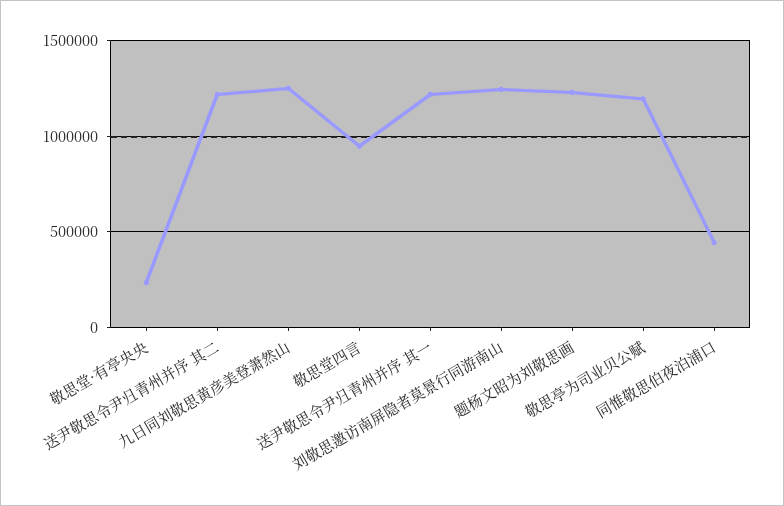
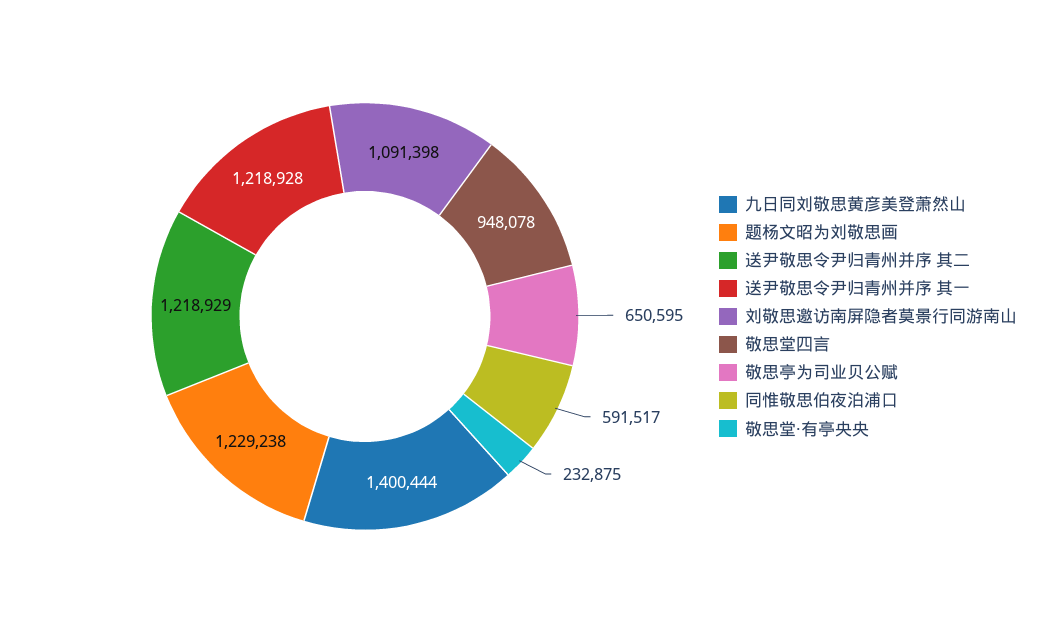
  {
    "敬思堂·有亭央央": 232875,
    "送尹敬思令尹归青州并序 其二": 1218929,
-   "九日同刘敬思黄彦美登萧然山": 1250000,
+   "九日同刘敬思黄彦美登萧然山": 1400444,
    "敬思堂四言": 948078,
    "送尹敬思令尹归青州并序 其一": 1218928,
-   "刘敬思邀访南屏隐者莫景行同游南山": 1250000,
+   "刘敬思邀访南屏隐者莫景行同游南山": 1091398,
    "题杨文昭为刘敬思画": 1229238,
-   "敬思亭为司业贝公赋": 1200000,
+   "敬思亭为司业贝公赋": 650595,
-   "同惟敬思伯夜泊浦口": 450000
+   "同惟敬思伯夜泊浦口": 591517
  }

